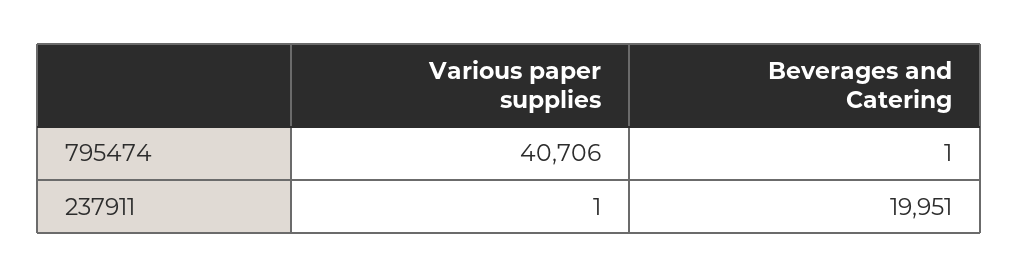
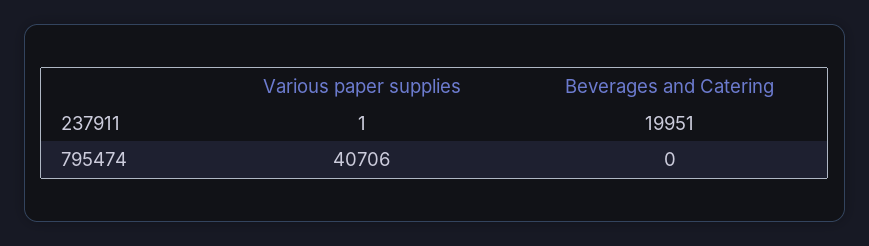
  {
    "Various paper supplies": {
      "795474": 40706,
      "237911": 1
    },
    "Beverages and Catering": {
-     "795474": 1,
+     "795474": 0,
      "237911": 19951
    }
  }

